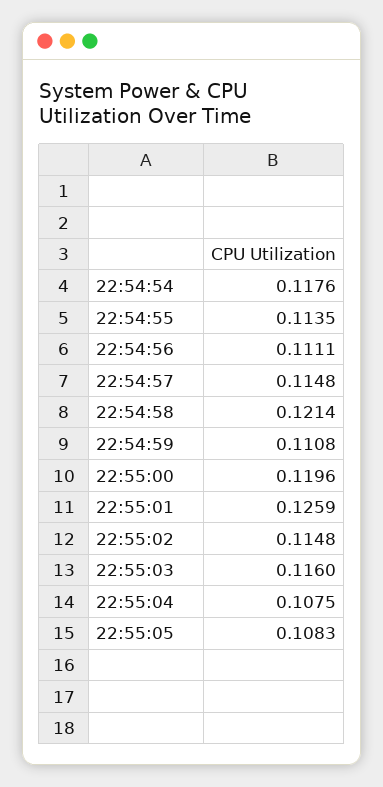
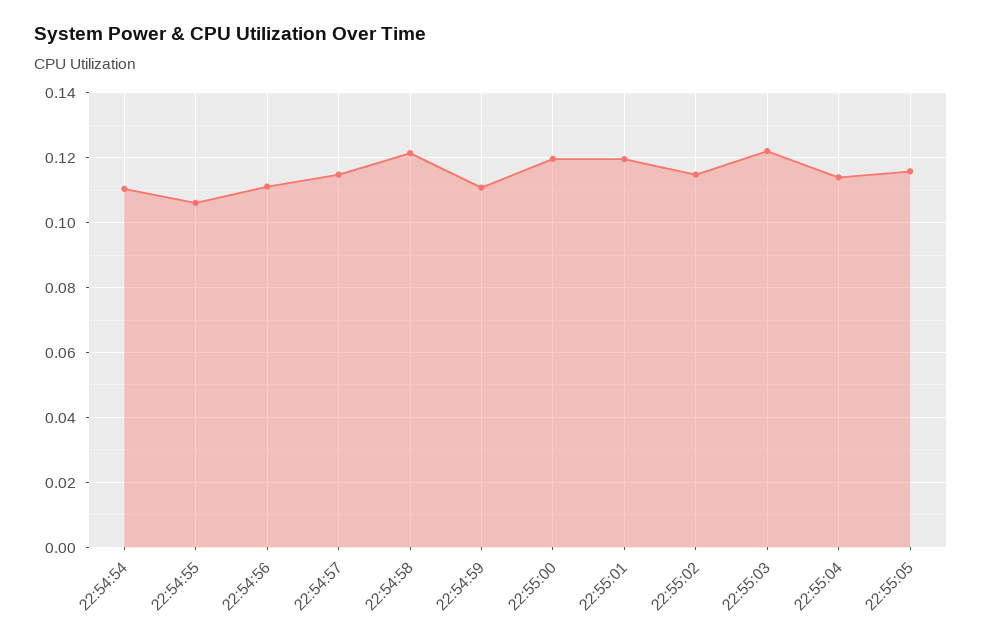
  {
-   "22:54:54": 0.1176,
+   "22:54:54": 0.11,
-   "22:54:55": 0.1135,
+   "22:54:55": 0.106,
    "22:54:56": 0.1111,
    "22:54:57": 0.1148,
    "22:54:58": 0.1214,
    "22:54:59": 0.1108,
    "22:55:00": 0.1196,
-   "22:55:01": 0.1259,
+   "22:55:01": 0.12,
    "22:55:02": 0.1148,
-   "22:55:03": 0.116,
+   "22:55:03": 0.122,
-   "22:55:04": 0.1075,
+   "22:55:04": 0.114,
-   "22:55:05": 0.1083
+   "22:55:05": 0.116
  }

